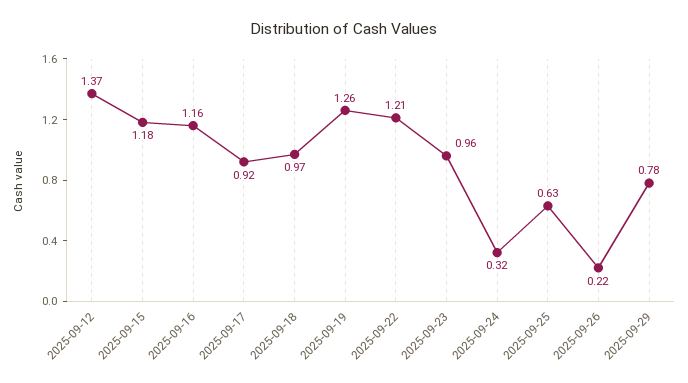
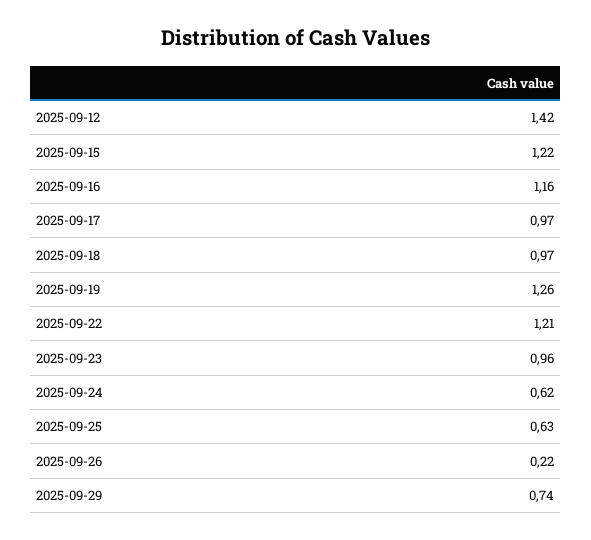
  {
-   "2025-09-12": 1.37,
+   "2025-09-12": 1.42,
-   "2025-09-15": 1.18,
+   "2025-09-15": 1.22,
    "2025-09-16": 1.16,
-   "2025-09-17": 0.92,
+   "2025-09-17": 0.97,
    "2025-09-18": 0.97,
    "2025-09-19": 1.26,
    "2025-09-22": 1.21,
    "2025-09-23": 0.96,
-   "2025-09-24": 0.32,
+   "2025-09-24": 0.62,
    "2025-09-25": 0.63,
    "2025-09-26": 0.22,
-   "2025-09-29": 0.78
+   "2025-09-29": 0.74
  }

